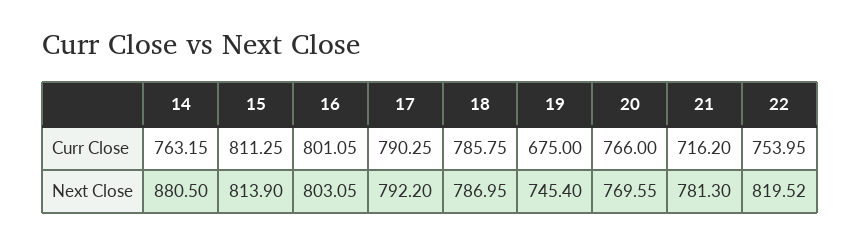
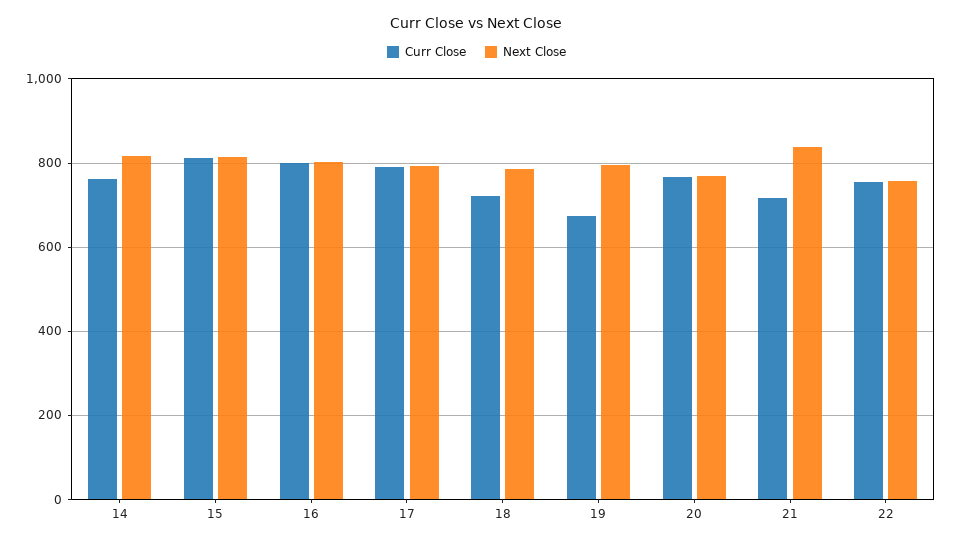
  {
    "Curr Close": {
      "14": 763.15,
      "15": 811.25,
      "16": 801.05,
      "17": 790.25,
-     "18": 785.75,
+     "18": 720,
      "19": 675,
      "20": 766,
      "21": 716.2,
      "22": 753.95
    },
    "Next Close": {
-     "14": 880.5,
+     "14": 820,
      "15": 813.9,
      "16": 803.05,
      "17": 792.2,
      "18": 786.95,
-     "19": 745.4,
+     "19": 800,
      "20": 769.55,
-     "21": 781.3,
+     "21": 840,
-     "22": 819.52
+     "22": 760
    }
  }

